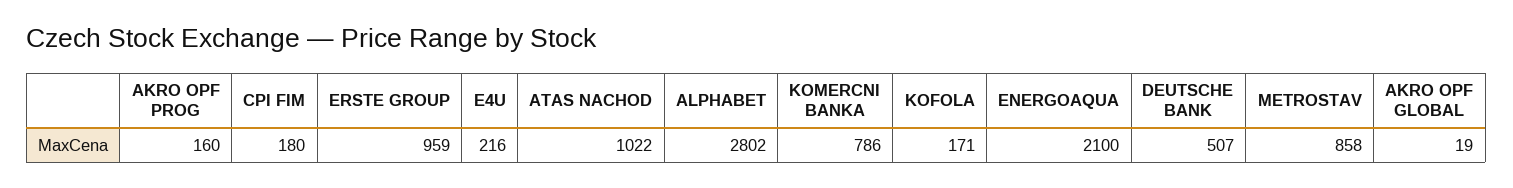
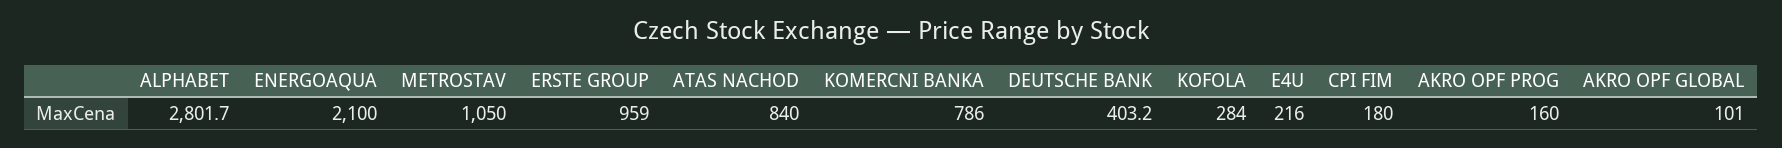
  {
    "AKRO OPF PROG": 160,
    "CPI FIM": 180,
    "ERSTE GROUP": 959,
    "E4U": 216,
-   "ATAS NACHOD": 1022,
+   "ATAS NACHOD": 840,
    "ALPHABET": 2801.7,
    "KOMERCNI BANKA": 786,
-   "KOFOLA": 171,
+   "KOFOLA": 284,
    "ENERGOAQUA": 2100,
-   "DEUTSCHE BANK": 507,
+   "DEUTSCHE BANK": 403.2,
-   "METROSTAV": 858,
+   "METROSTAV": 1050,
-   "AKRO OPF GLOBAL": 19
+   "AKRO OPF GLOBAL": 101
  }

